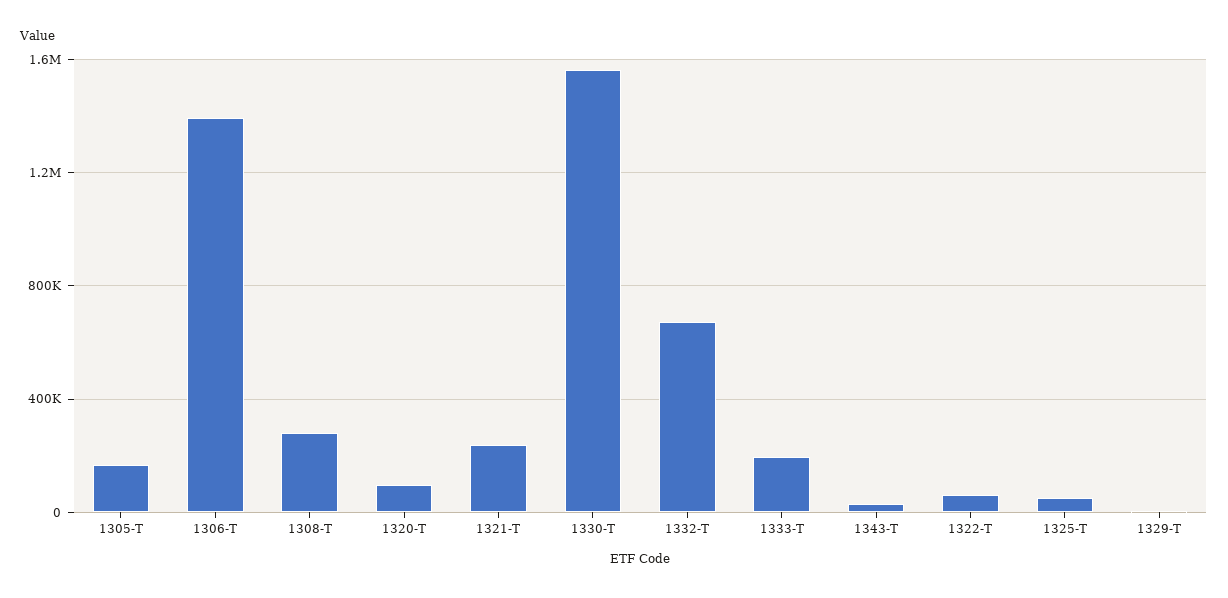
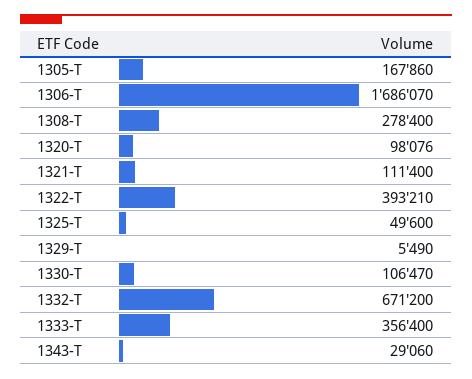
  {
    "1305-T": 167860,
-   "1306-T": 1400000,
+   "1306-T": 1686070,
    "1308-T": 278400,
    "1320-T": 98076,
-   "1321-T": 250000,
+   "1321-T": 111400,
-   "1330-T": 1550000,
+   "1330-T": 106470,
    "1332-T": 671200,
-   "1333-T": 200000,
+   "1333-T": 356400,
    "1343-T": 29060,
-   "1322-T": 50000,
+   "1322-T": 393210,
    "1325-T": 49600,
    "1329-T": 5490
  }

